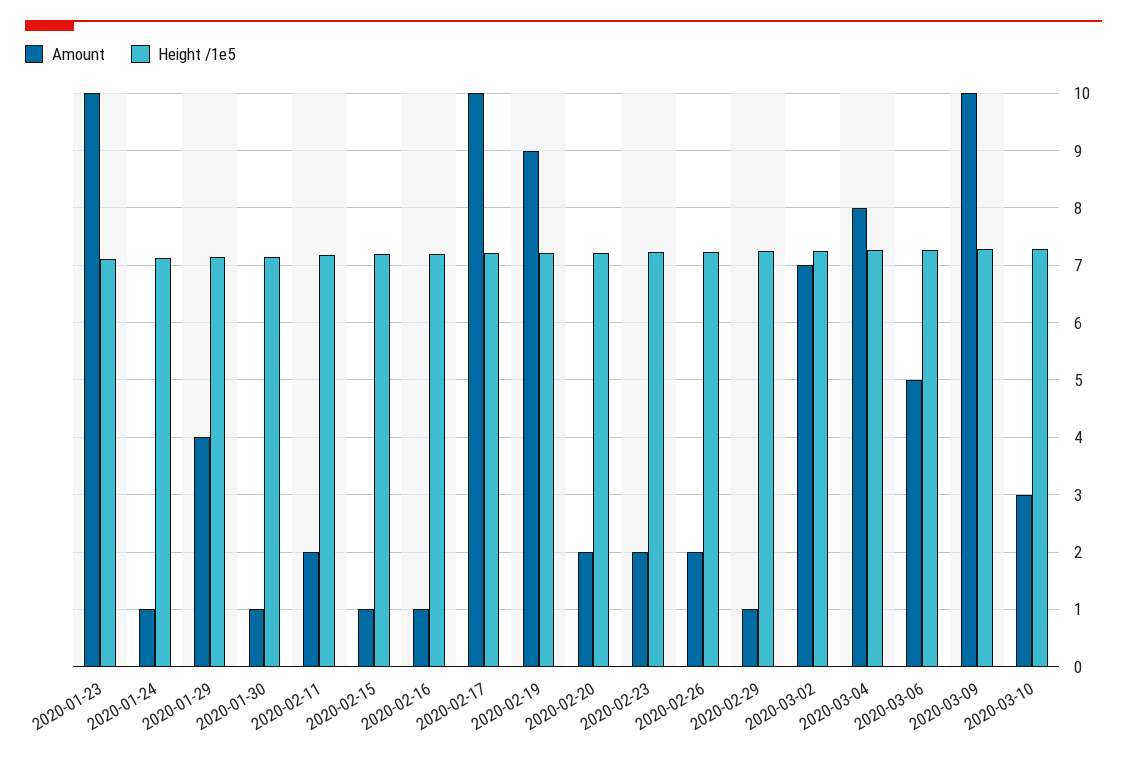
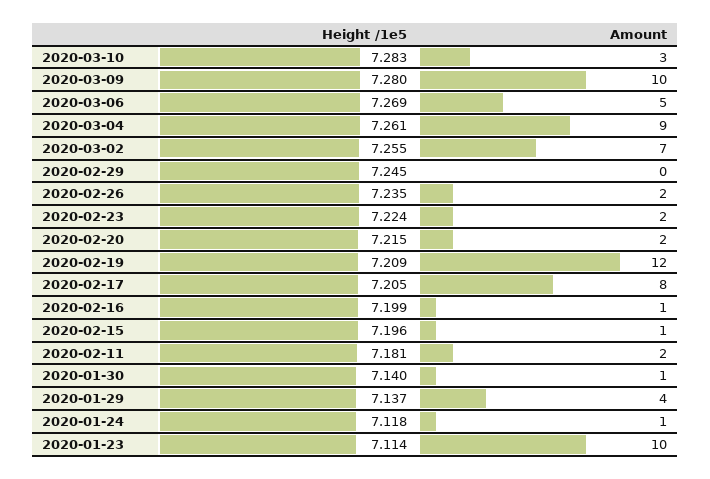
  {
    "Amount": {
      "2020-01-23": 10,
      "2020-01-24": 1,
      "2020-01-29": 4,
      "2020-01-30": 1,
      "2020-02-11": 2,
      "2020-02-15": 1,
      "2020-02-16": 1,
-     "2020-02-17": 10,
+     "2020-02-17": 8,
-     "2020-02-19": 9,
+     "2020-02-19": 12,
      "2020-02-20": 2,
      "2020-02-23": 2,
      "2020-02-26": 2,
-     "2020-02-29": 1,
+     "2020-02-29": 0,
      "2020-03-02": 7,
-     "2020-03-04": 8,
+     "2020-03-04": 9,
      "2020-03-06": 5,
      "2020-03-09": 10,
      "2020-03-10": 3
    },
    "Height /1e5": {
      "2020-01-23": 7.114,
      "2020-01-24": 7.118,
      "2020-01-29": 7.137,
      "2020-01-30": 7.14,
      "2020-02-11": 7.181,
      "2020-02-15": 7.196,
      "2020-02-16": 7.199,
      "2020-02-17": 7.205,
      "2020-02-19": 7.209,
      "2020-02-20": 7.215,
      "2020-02-23": 7.224,
      "2020-02-26": 7.235,
      "2020-02-29": 7.245,
      "2020-03-02": 7.255,
      "2020-03-04": 7.261,
      "2020-03-06": 7.269,
      "2020-03-09": 7.28,
      "2020-03-10": 7.283
    }
  }

